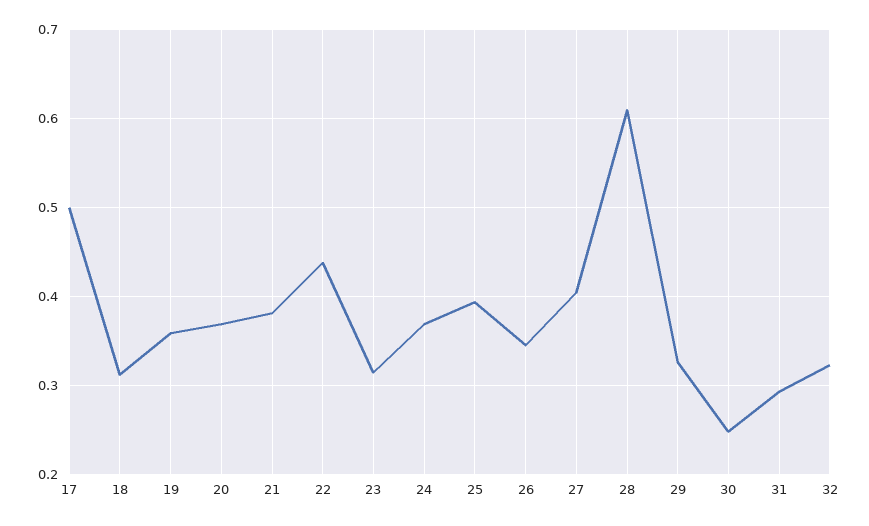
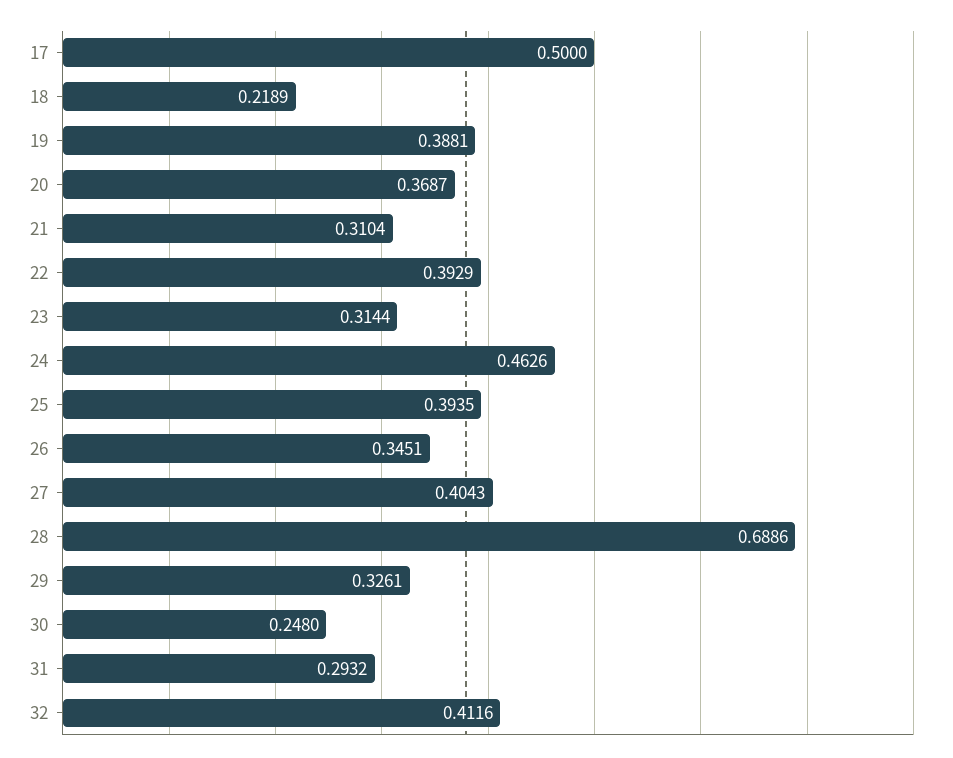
  {
    "17": 0.5,
-   "18": 0.31,
+   "18": 0.2189,
-   "19": 0.36,
+   "19": 0.3881,
    "20": 0.3687,
-   "21": 0.38,
+   "21": 0.3104,
-   "22": 0.44,
+   "22": 0.3929,
    "23": 0.3144,
-   "24": 0.37,
+   "24": 0.4626,
    "25": 0.3935,
    "26": 0.3451,
    "27": 0.4043,
-   "28": 0.61,
+   "28": 0.6886,
    "29": 0.3261,
    "30": 0.248,
    "31": 0.2932,
-   "32": 0.32
+   "32": 0.4116
  }

